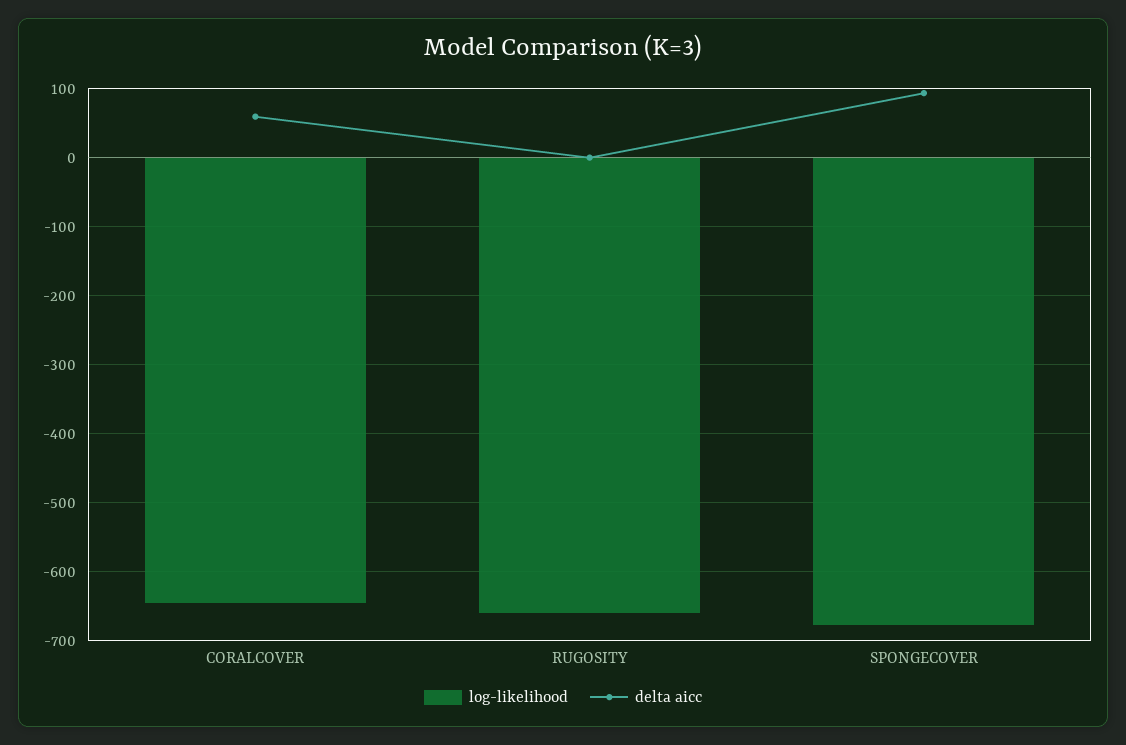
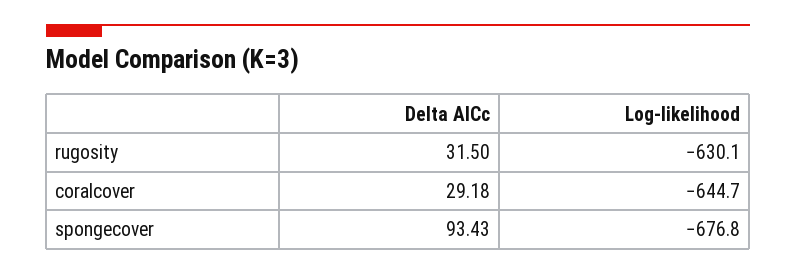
  {
    "log-likelihood": {
      "CORALCOVER": -644.7,
-     "RUGOSITY": -660,
+     "RUGOSITY": -630.1,
      "SPONGECOVER": -676.8
    },
    "delta aicc": {
-     "CORALCOVER": 60,
+     "CORALCOVER": 29.18,
-     "RUGOSITY": 0,
+     "RUGOSITY": 31.5,
      "SPONGECOVER": 93.43
    }
  }

